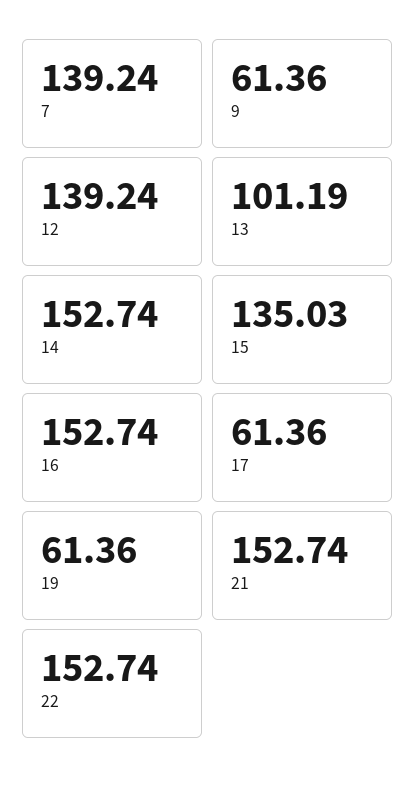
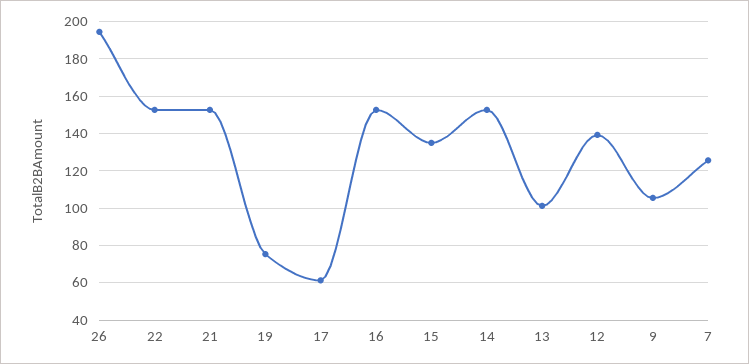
  {
-   "7": 139.24,
+   "7": 125,
-   "9": 61.36,
+   "9": 105,
    "12": 139.24,
    "13": 101.19,
    "14": 152.74,
    "15": 135.03,
    "16": 152.74,
    "17": 61.36,
-   "19": 61.36,
+   "19": 75,
    "21": 152.74,
-   "22": 152.74
+   "22": 152.74,
+   "26": 195
  }

